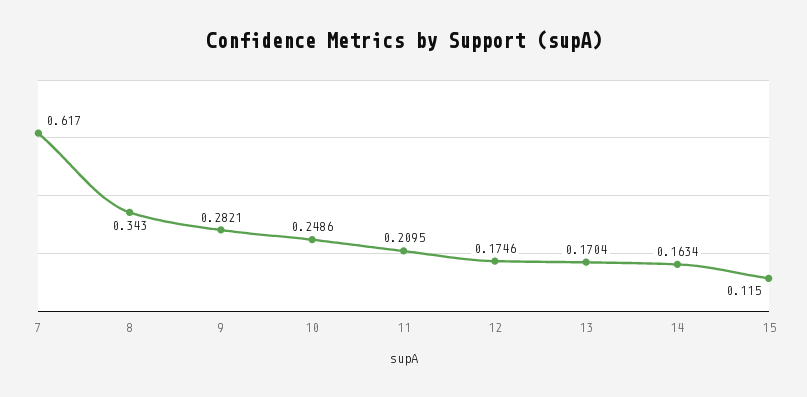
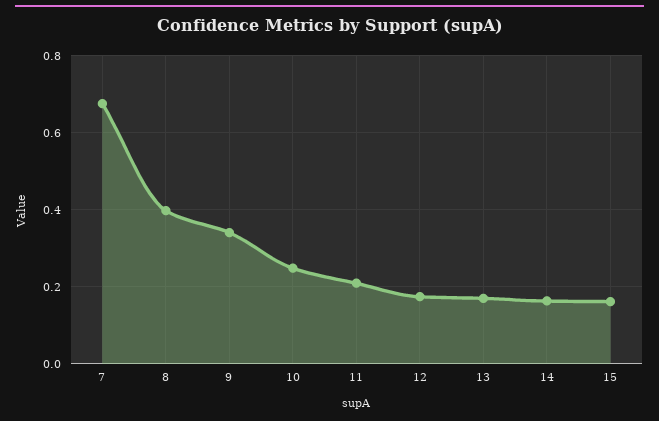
  {
-   "7": 0.617,
+   "7": 0.68,
-   "8": 0.343,
+   "8": 0.4,
-   "9": 0.2821,
+   "9": 0.34,
    "10": 0.2486,
    "11": 0.2095,
    "12": 0.1746,
    "13": 0.1704,
    "14": 0.1634,
-   "15": 0.115
+   "15": 0.16
  }

